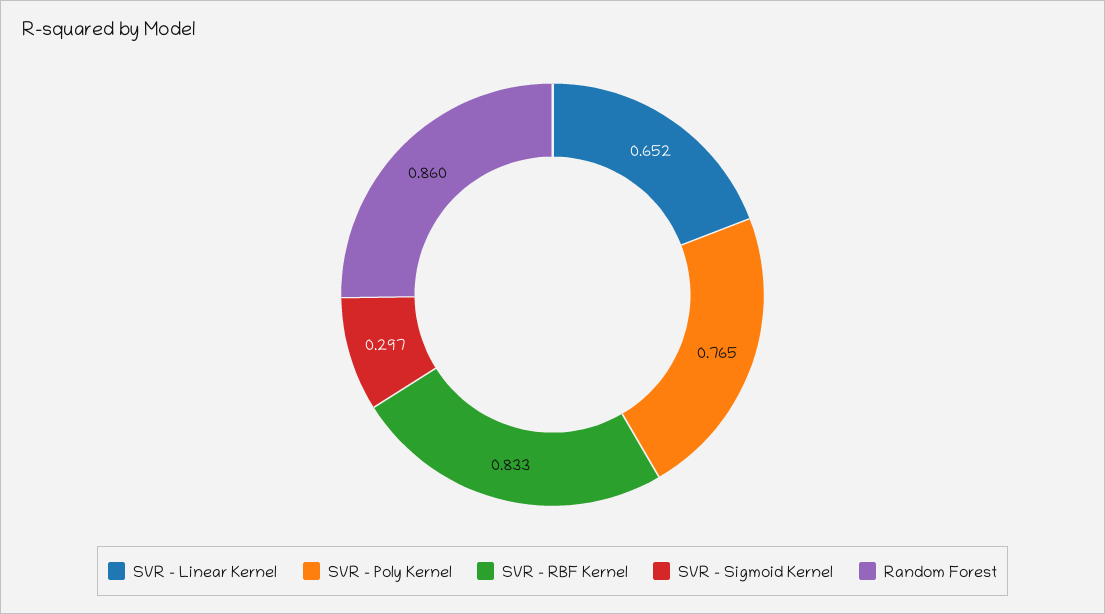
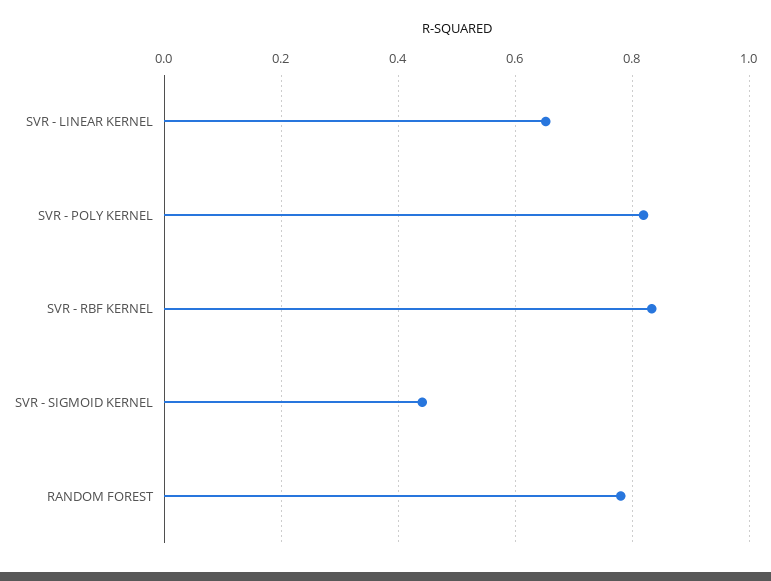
  {
    "SVR - Linear Kernel": 0.652,
-   "SVR - Poly Kernel": 0.765,
+   "SVR - Poly Kernel": 0.82,
    "SVR - RBF Kernel": 0.833,
-   "SVR - Sigmoid Kernel": 0.297,
+   "SVR - Sigmoid Kernel": 0.44,
-   "Random Forest": 0.86
+   "Random Forest": 0.78
  }

